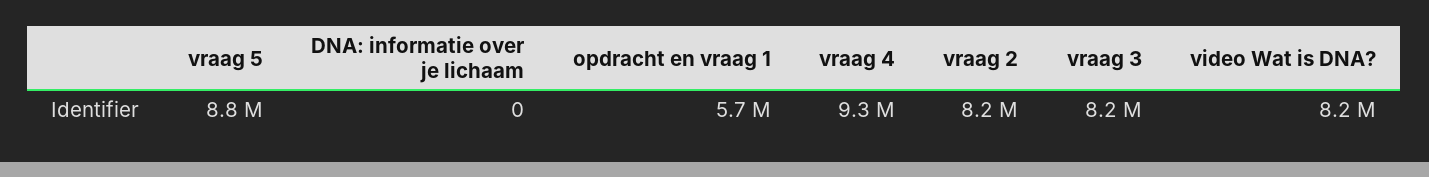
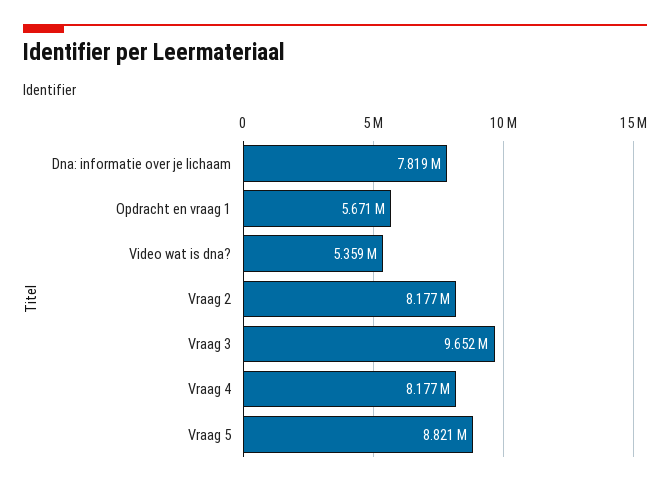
  {
    "vraag 5": 8821000,
-   "DNA: informatie over je lichaam": 0,
+   "DNA: informatie over je lichaam": 7819000,
    "opdracht en vraag 1": 5671000,
-   "vraag 4": 9300000,
+   "vraag 4": 8177000,
    "vraag 2": 8177000,
-   "vraag 3": 8200000,
+   "vraag 3": 9652000,
-   "video Wat is DNA?": 8200000
+   "video Wat is DNA?": 5359000
  }

